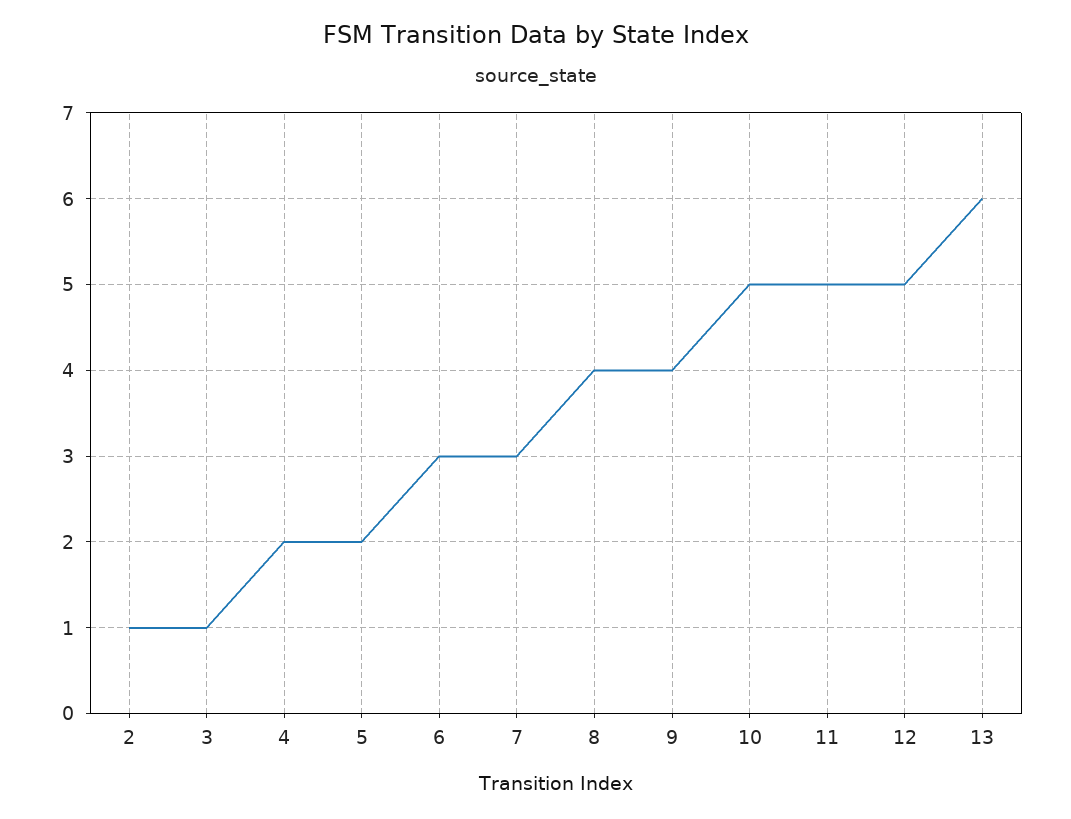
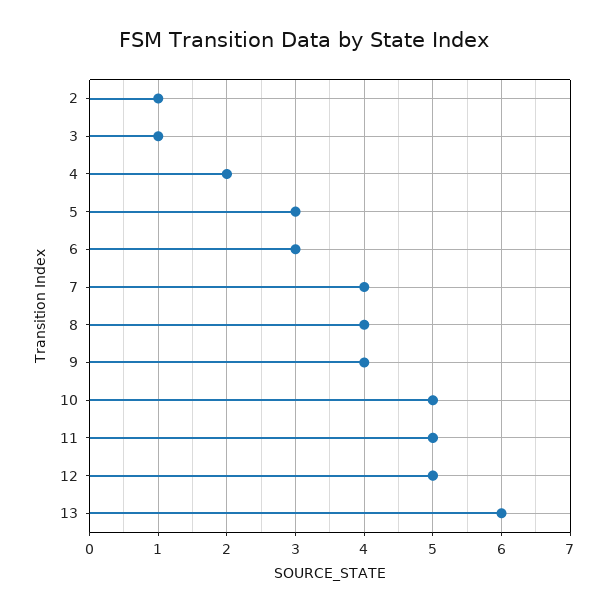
  {
    "2": 1,
    "3": 1,
    "4": 2,
-   "5": 2,
+   "5": 3,
    "6": 3,
-   "7": 3,
+   "7": 4,
    "8": 4,
    "9": 4,
    "10": 5,
    "11": 5,
    "12": 5,
    "13": 6
  }

